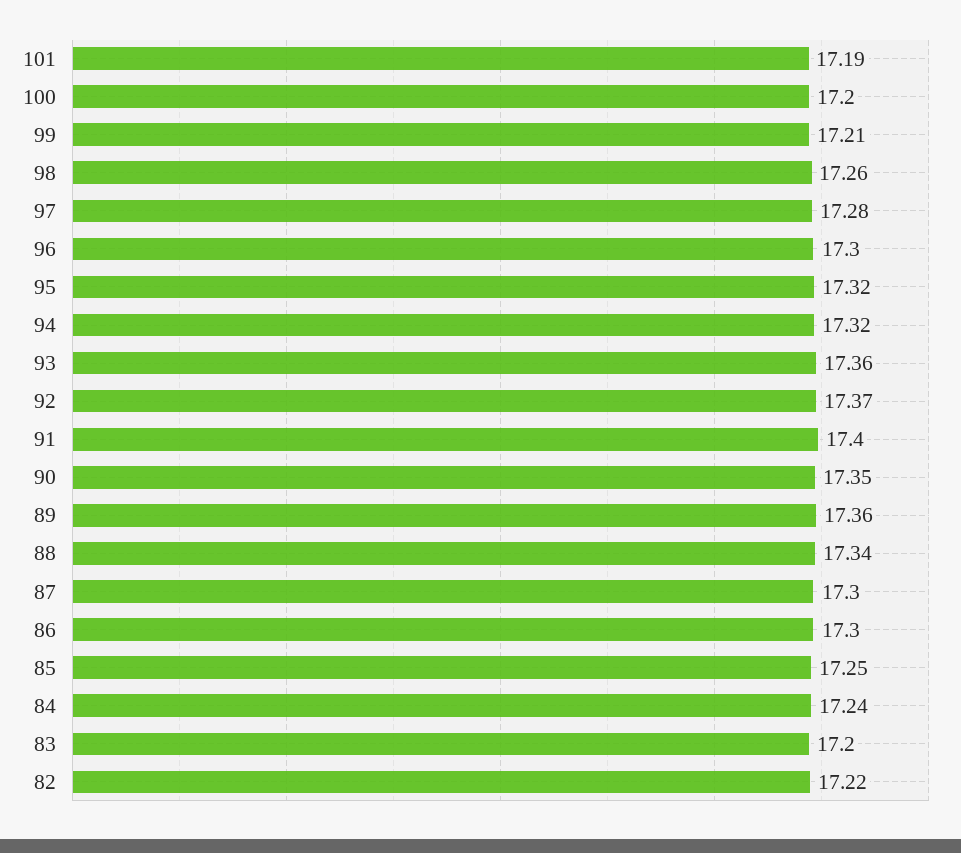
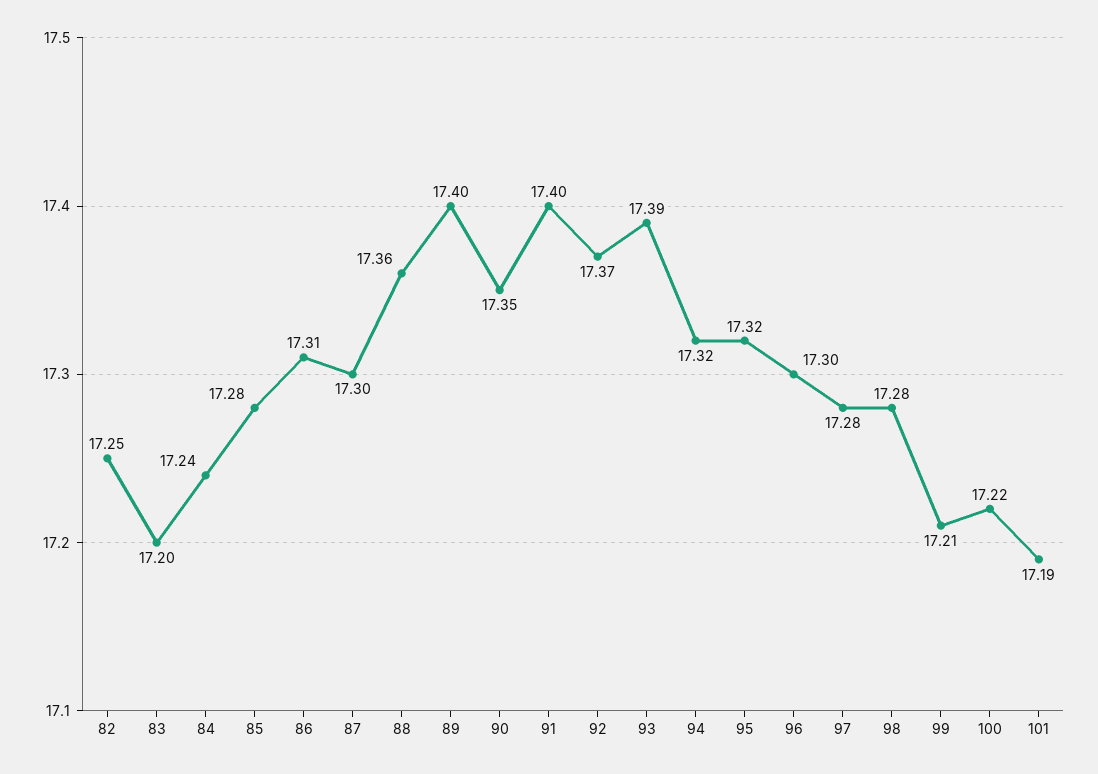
  {
    "101": 17.19,
-   "100": 17.2,
+   "100": 17.22,
    "99": 17.21,
-   "98": 17.26,
+   "98": 17.28,
    "97": 17.28,
    "96": 17.3,
    "95": 17.32,
    "94": 17.32,
-   "93": 17.36,
+   "93": 17.39,
    "92": 17.37,
    "91": 17.4,
    "90": 17.35,
-   "89": 17.36,
+   "89": 17.4,
-   "88": 17.34,
+   "88": 17.36,
    "87": 17.3,
-   "86": 17.3,
+   "86": 17.31,
-   "85": 17.25,
+   "85": 17.28,
    "84": 17.24,
    "83": 17.2,
-   "82": 17.22
+   "82": 17.25
  }

